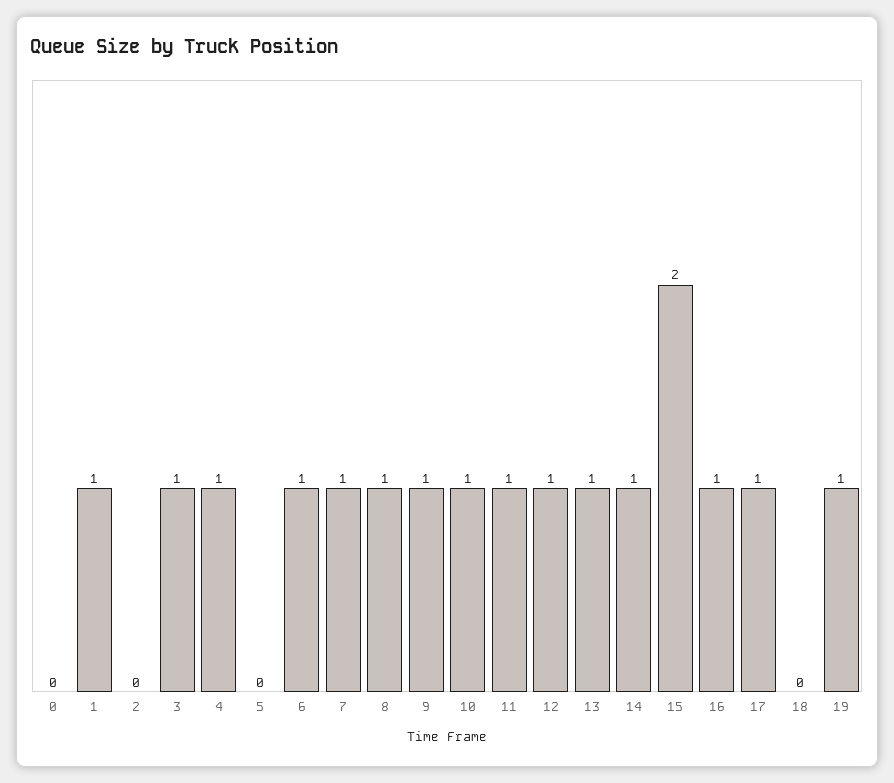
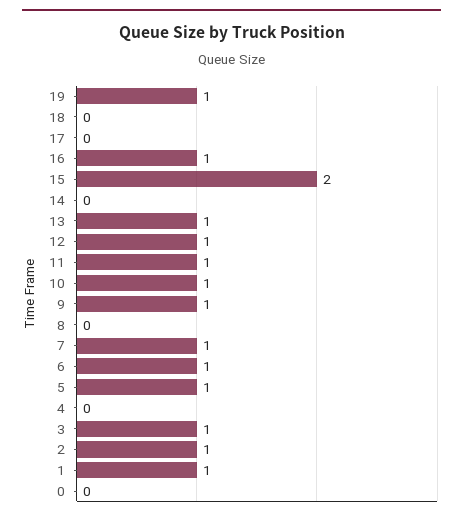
  {
    "0": 0,
    "1": 1,
-   "2": 0,
+   "2": 1,
    "3": 1,
-   "4": 1,
+   "4": 0,
-   "5": 0,
+   "5": 1,
    "6": 1,
    "7": 1,
-   "8": 1,
+   "8": 0,
    "9": 1,
    "10": 1,
    "11": 1,
    "12": 1,
    "13": 1,
-   "14": 1,
+   "14": 0,
    "15": 2,
    "16": 1,
-   "17": 1,
+   "17": 0,
    "18": 0,
    "19": 1
  }

